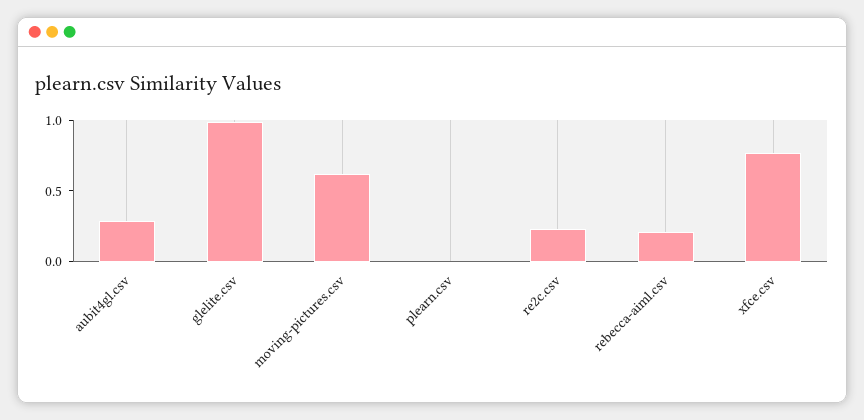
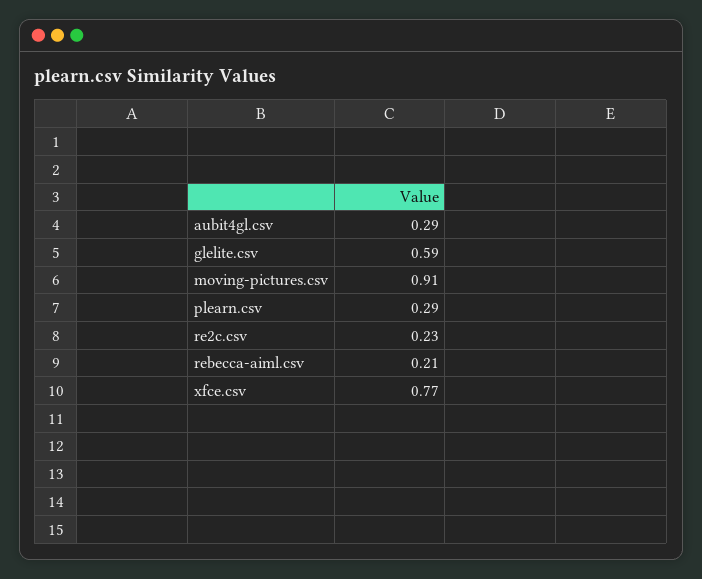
  {
    "aubit4gl.csv": 0.29,
-   "glelite.csv": 1,
+   "glelite.csv": 0.59,
-   "moving-pictures.csv": 0.6,
+   "moving-pictures.csv": 0.91,
-   "plearn.csv": 0,
+   "plearn.csv": 0.29,
    "re2c.csv": 0.23,
    "rebecca-aiml.csv": 0.21,
    "xfce.csv": 0.77
  }

